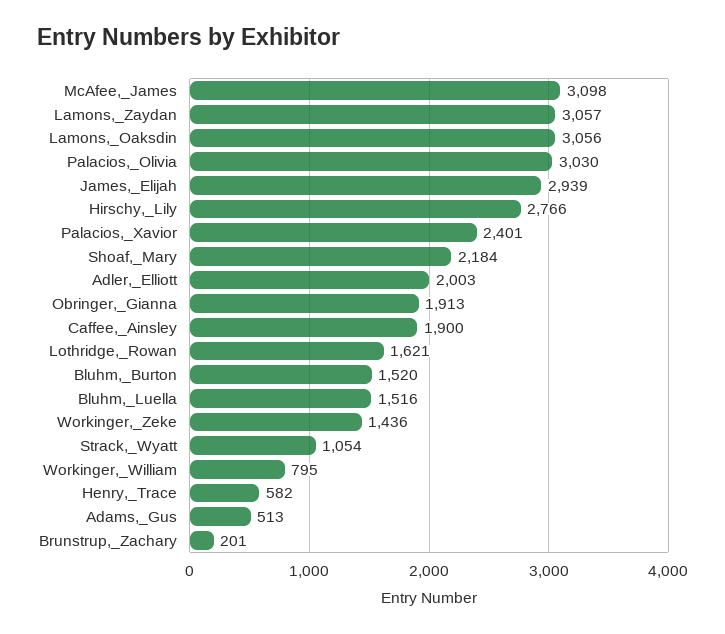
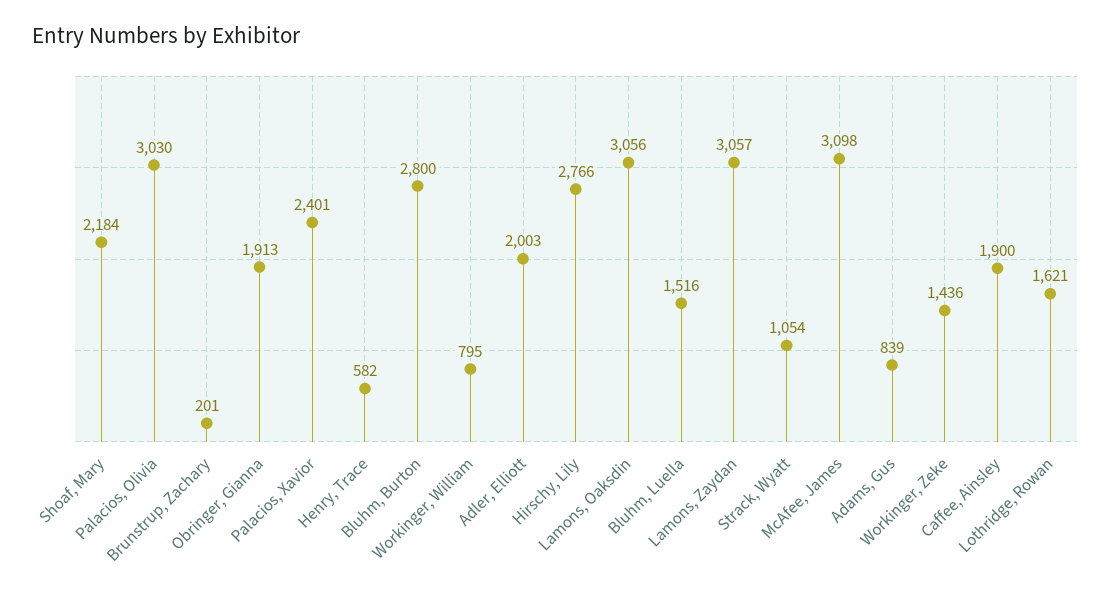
  {
    "McAfee,_James": 3098,
    "Lamons,_Zaydan": 3057,
    "Lamons,_Oaksdin": 3056,
    "Palacios,_Olivia": 3030,
-   "James,_Elijah": 2939,
    "Hirschy,_Lily": 2766,
    "Palacios,_Xavior": 2401,
    "Shoaf,_Mary": 2184,
    "Adler,_Elliott": 2003,
    "Obringer,_Gianna": 1913,
    "Caffee,_Ainsley": 1900,
    "Lothridge,_Rowan": 1621,
-   "Bluhm,_Burton": 1520,
+   "Bluhm,_Burton": 2800,
    "Bluhm,_Luella": 1516,
    "Workinger,_Zeke": 1436,
    "Strack,_Wyatt": 1054,
    "Workinger,_William": 795,
    "Henry,_Trace": 582,
-   "Adams,_Gus": 513,
+   "Adams,_Gus": 839,
    "Brunstrup,_Zachary": 201
  }

